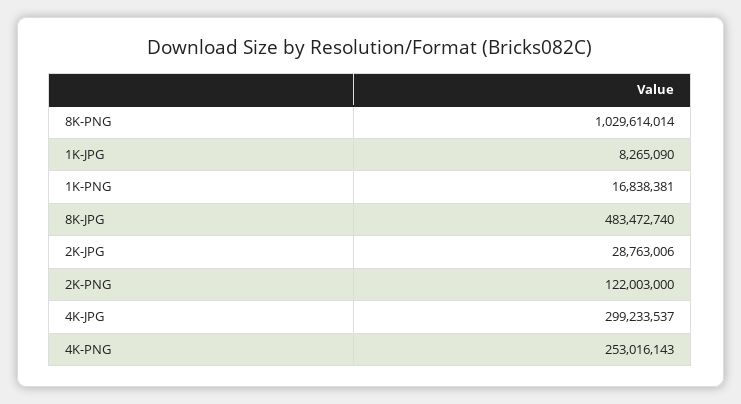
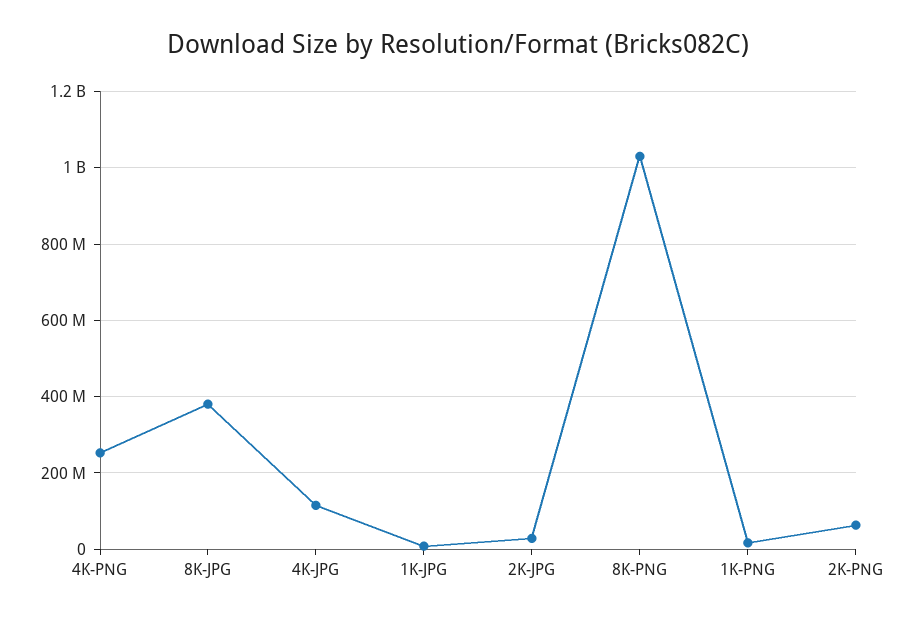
  {
    "8K-PNG": 1029614014,
    "1K-JPG": 8265090,
    "1K-PNG": 16838381,
-   "8K-JPG": 483472740,
+   "8K-JPG": 380000000,
    "2K-JPG": 28763006,
-   "2K-PNG": 122003000,
+   "2K-PNG": 60000000,
-   "4K-JPG": 299233537,
+   "4K-JPG": 120000000,
    "4K-PNG": 253016143
  }

